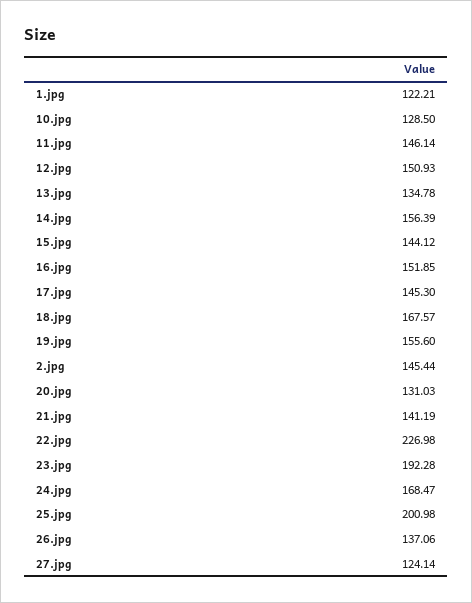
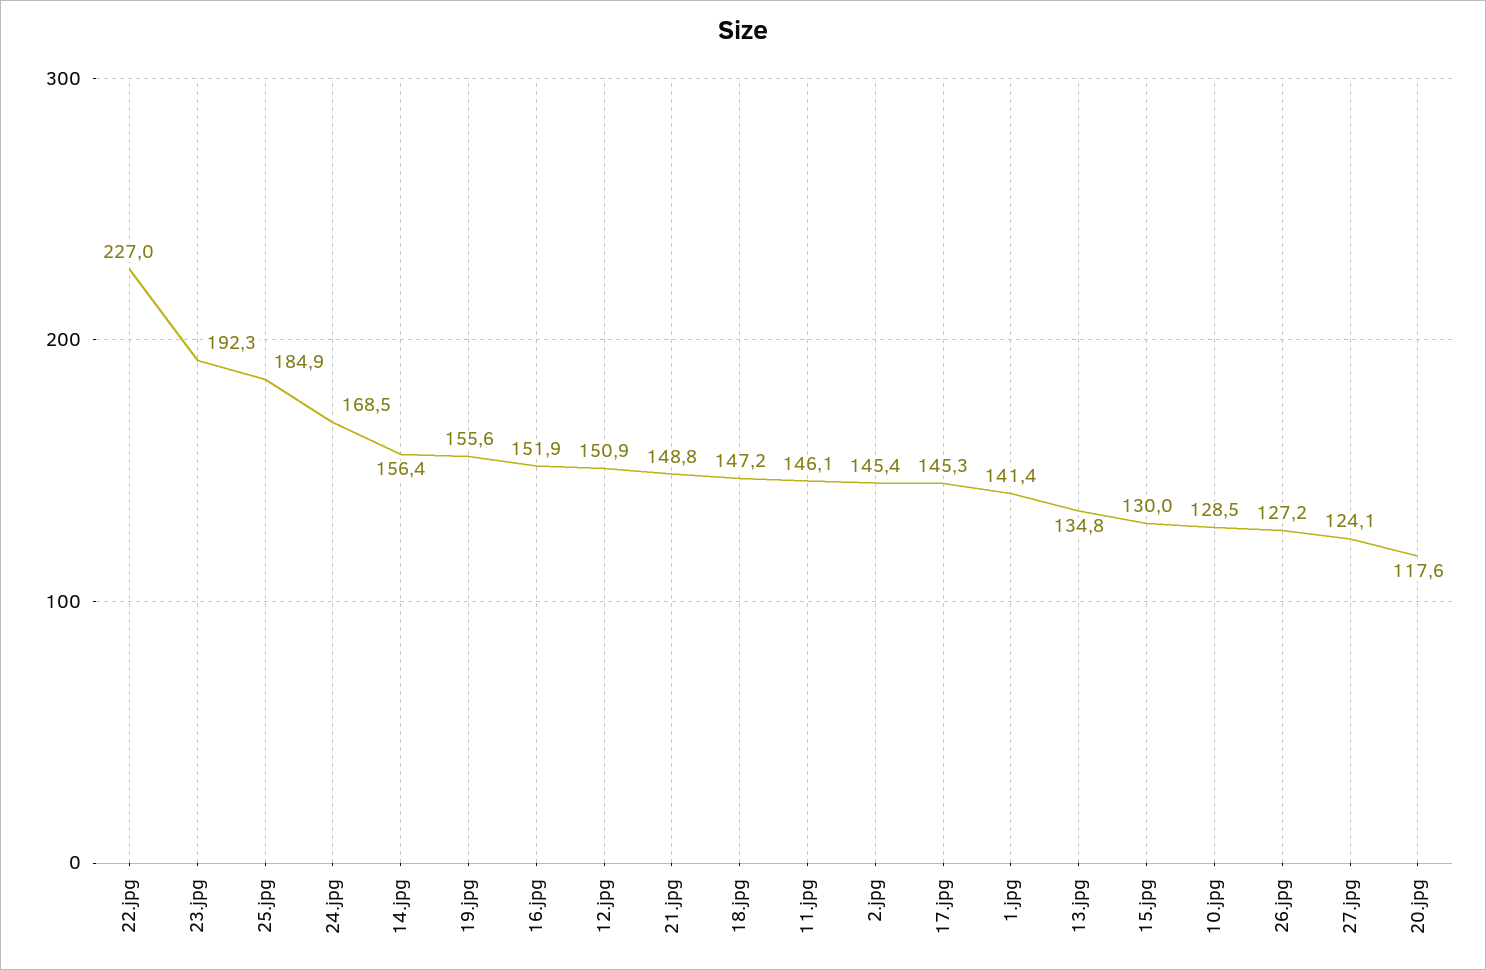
  {
-   "1.jpg": 122.21,
+   "1.jpg": 141.4,
    "10.jpg": 128.5,
    "11.jpg": 146.14,
    "12.jpg": 150.93,
    "13.jpg": 134.78,
    "14.jpg": 156.39,
-   "15.jpg": 144.12,
+   "15.jpg": 130,
    "16.jpg": 151.85,
    "17.jpg": 145.3,
-   "18.jpg": 167.57,
+   "18.jpg": 147.2,
    "19.jpg": 155.6,
    "2.jpg": 145.44,
-   "20.jpg": 131.03,
+   "20.jpg": 117.6,
-   "21.jpg": 141.19,
+   "21.jpg": 148.8,
    "22.jpg": 226.98,
    "23.jpg": 192.28,
    "24.jpg": 168.47,
-   "25.jpg": 200.98,
+   "25.jpg": 184.9,
-   "26.jpg": 137.06,
+   "26.jpg": 127.2,
    "27.jpg": 124.14
  }

